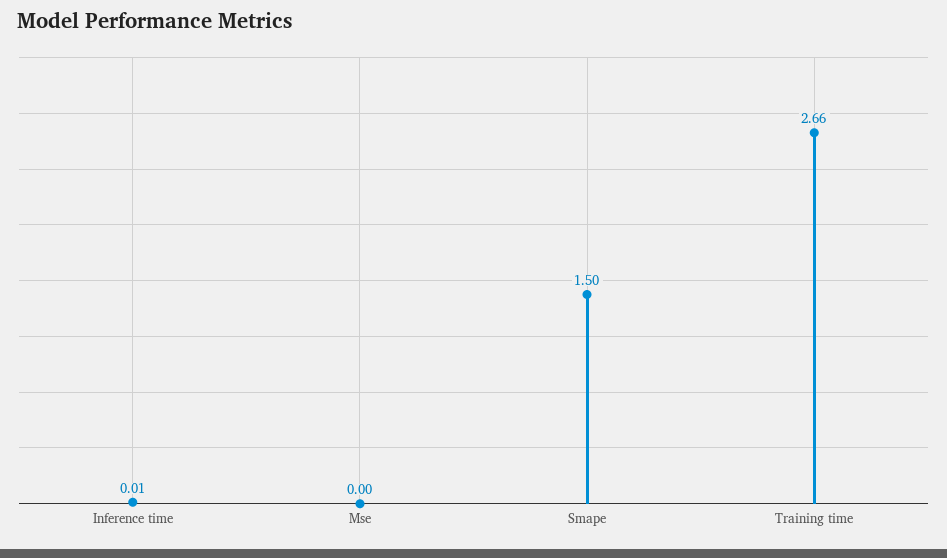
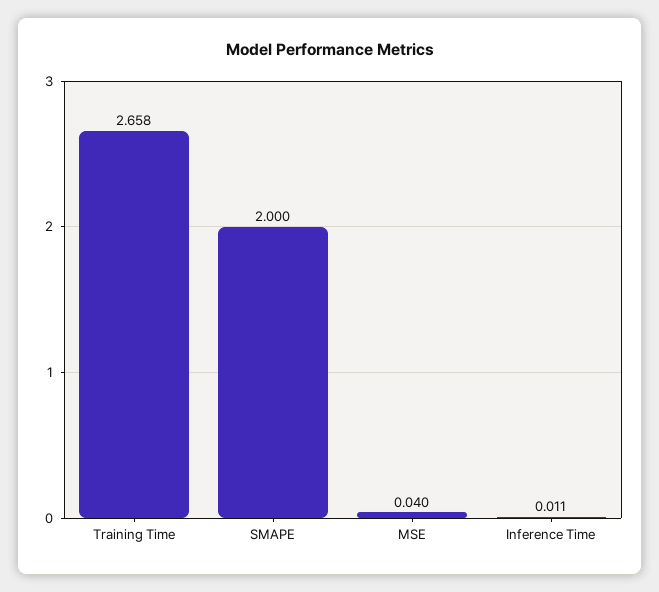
  {
    "Inference time": 0.011,
-   "Mse": 0,
+   "Mse": 0.04,
-   "Smape": 1.5,
+   "Smape": 2,
    "Training time": 2.658
  }

